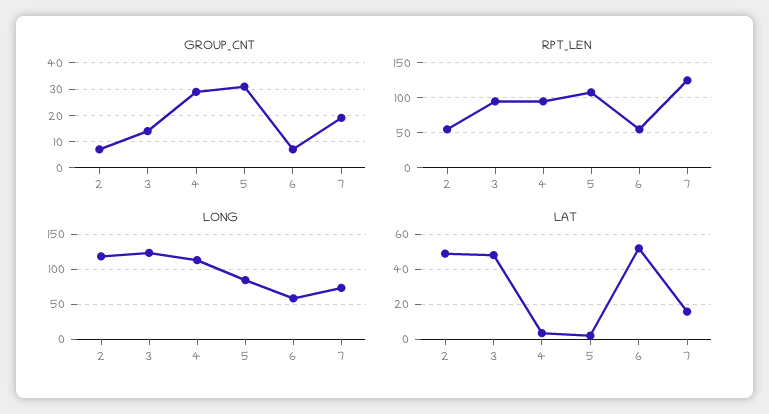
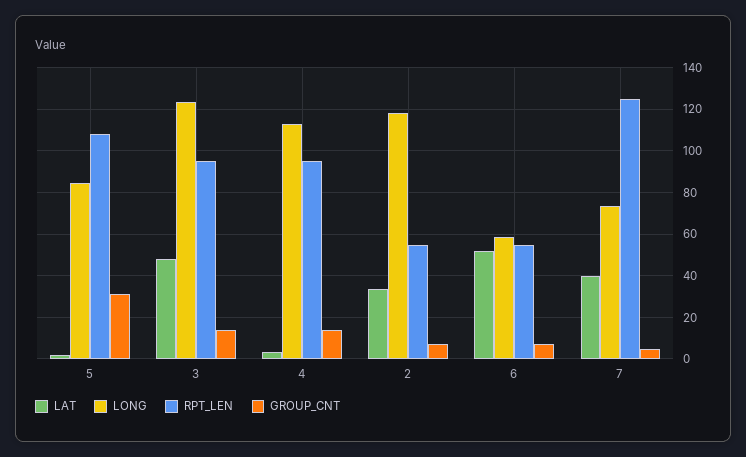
  {
    "GROUP_CNT": {
      "2": 5,
      "3": 15,
-     "4": 30,
+     "4": 15,
      "5": 30,
      "6": 5,
-     "7": 20
+     "7": 5
    },
    "RPT_LEN": {
      "2": 55,
      "3": 95,
      "4": 95,
      "5": 110,
      "6": 55,
      "7": 125
    },
    "LONG": {
      "2": 120,
      "3": 125,
      "4": 115,
      "5": 85,
      "6": 60,
      "7": 75
    },
    "LAT": {
-     "2": 50,
+     "2": 35,
      "3": 50,
      "4": 5,
      "5": 0,
      "6": 50,
-     "7": 15
+     "7": 40
    }
  }

